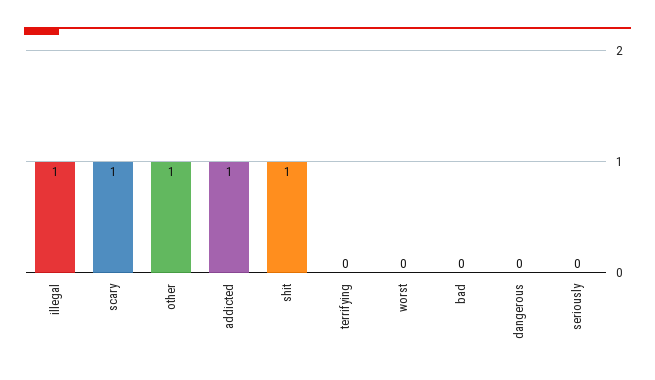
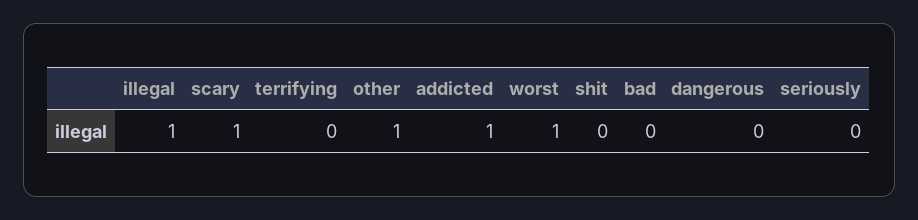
  {
    "illegal": 1,
    "scary": 1,
    "other": 1,
    "addicted": 1,
-   "shit": 1,
+   "shit": 0,
    "terrifying": 0,
-   "worst": 0,
+   "worst": 1,
    "bad": 0,
    "dangerous": 0,
    "seriously": 0
  }

